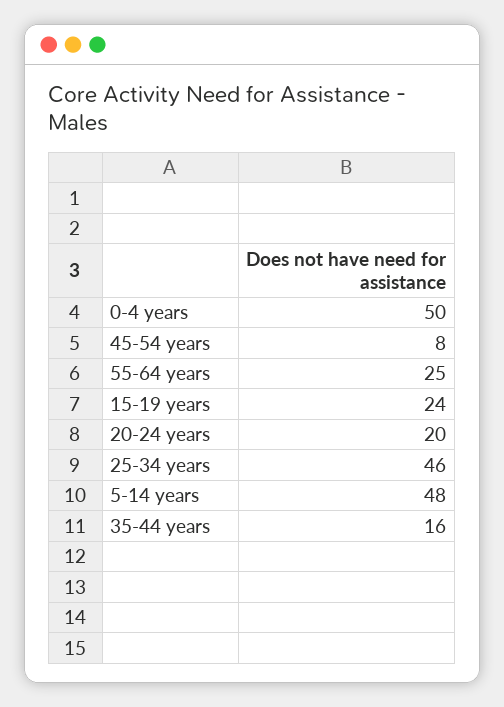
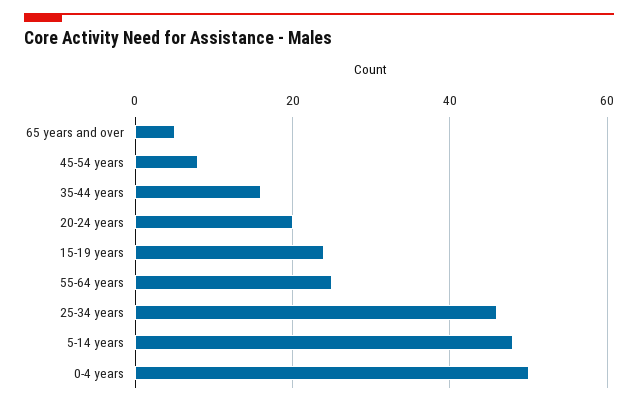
  {
    "0-4 years": 50,
    "45-54 years": 8,
    "55-64 years": 25,
    "15-19 years": 24,
    "20-24 years": 20,
    "25-34 years": 46,
    "5-14 years": 48,
-   "35-44 years": 16
+   "35-44 years": 16,
+   "65 years and over": 5
  }

